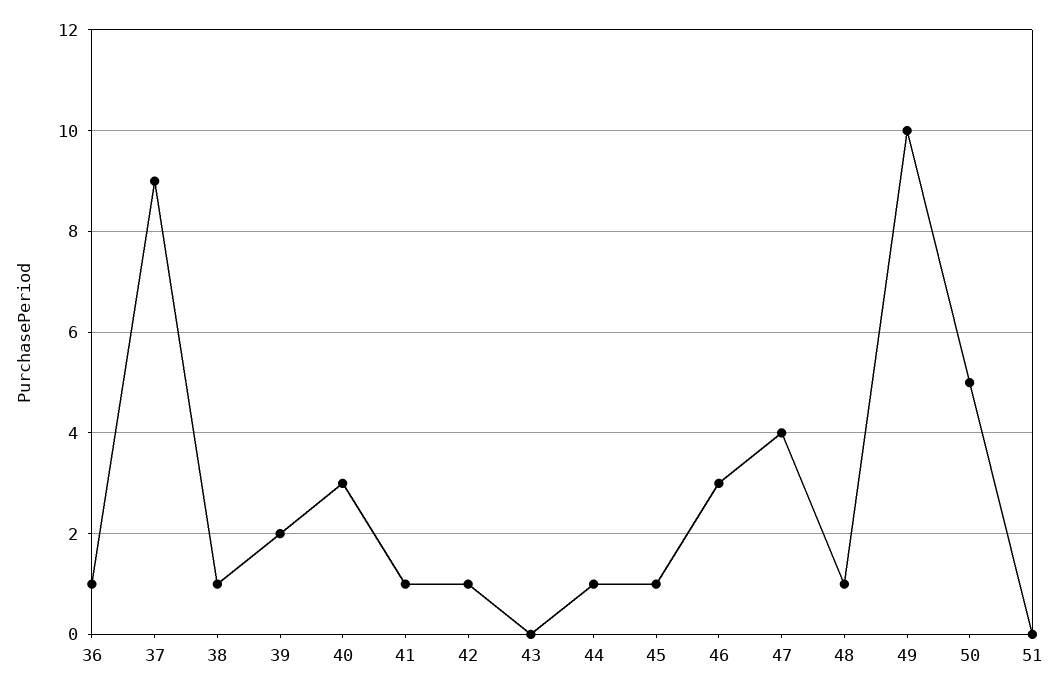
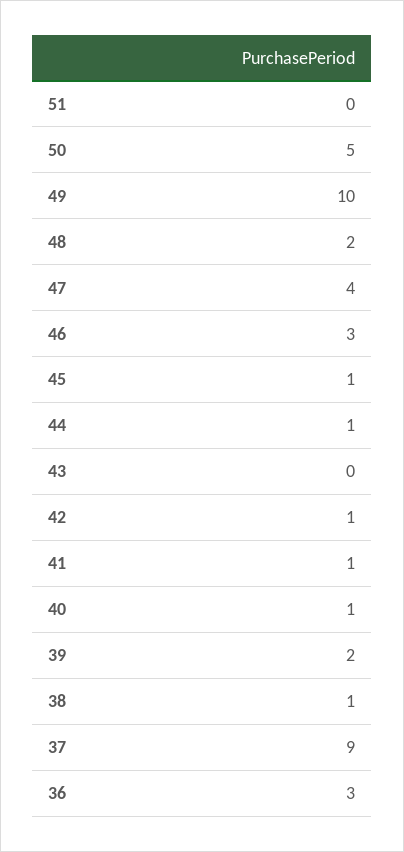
  {
-   "36": 1,
+   "36": 3,
    "37": 9,
    "38": 1,
    "39": 2,
-   "40": 3,
+   "40": 1,
    "41": 1,
    "42": 1,
    "43": 0,
    "44": 1,
    "45": 1,
    "46": 3,
    "47": 4,
-   "48": 1,
+   "48": 2,
    "49": 10,
    "50": 5,
    "51": 0
  }

